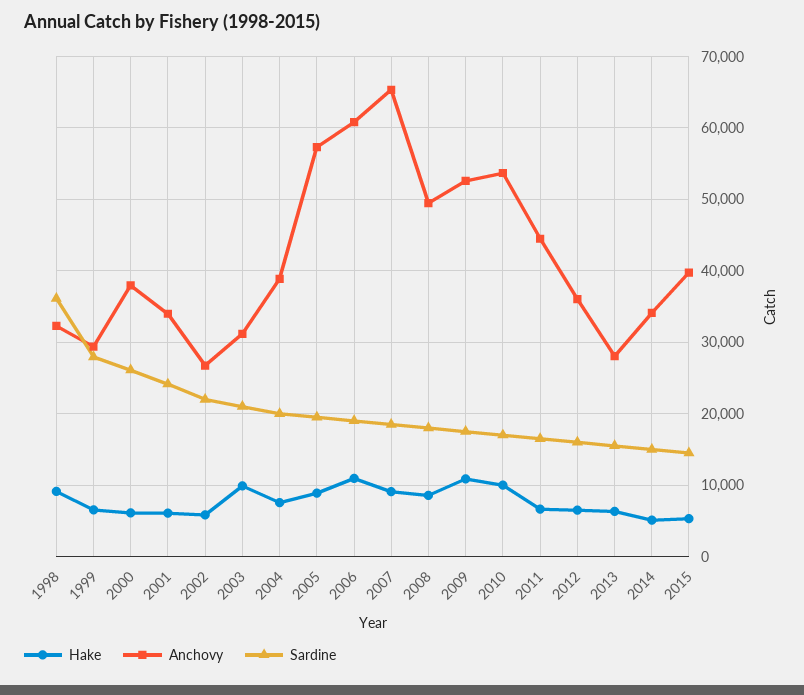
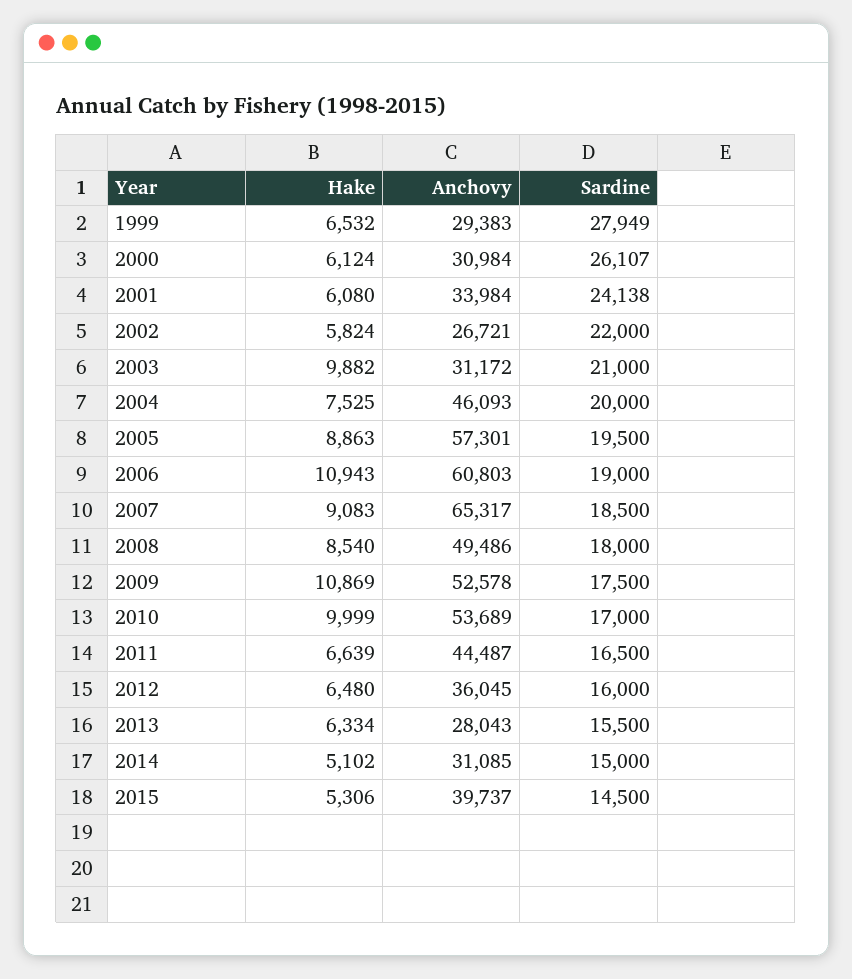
  {
    "Hake": {
-     "1998": 9000,
      "1999": 6532,
      "2000": 6124,
      "2001": 6080,
      "2002": 5824,
      "2003": 9882,
      "2004": 7525,
      "2005": 8863,
      "2006": 10943,
      "2007": 9083,
      "2008": 8540,
      "2009": 10869,
      "2010": 9999,
      "2011": 6639,
      "2012": 6480,
      "2013": 6334,
      "2014": 5102,
      "2015": 5306
    },
    "Anchovy": {
-     "1998": 32000,
      "1999": 29383,
-     "2000": 38000,
+     "2000": 30984,
      "2001": 33984,
      "2002": 26721,
      "2003": 31172,
-     "2004": 39000,
+     "2004": 46093,
      "2005": 57301,
      "2006": 60803,
      "2007": 65317,
      "2008": 49486,
      "2009": 52578,
      "2010": 53689,
      "2011": 44487,
      "2012": 36045,
      "2013": 28043,
-     "2014": 34000,
+     "2014": 31085,
      "2015": 39737
    },
    "Sardine": {
-     "1998": 36000,
      "1999": 27949,
      "2000": 26107,
      "2001": 24138,
      "2002": 22000,
      "2003": 21000,
      "2004": 20000,
      "2005": 19500,
      "2006": 19000,
      "2007": 18500,
      "2008": 18000,
      "2009": 17500,
      "2010": 17000,
      "2011": 16500,
      "2012": 16000,
      "2013": 15500,
      "2014": 15000,
      "2015": 14500
    }
  }

